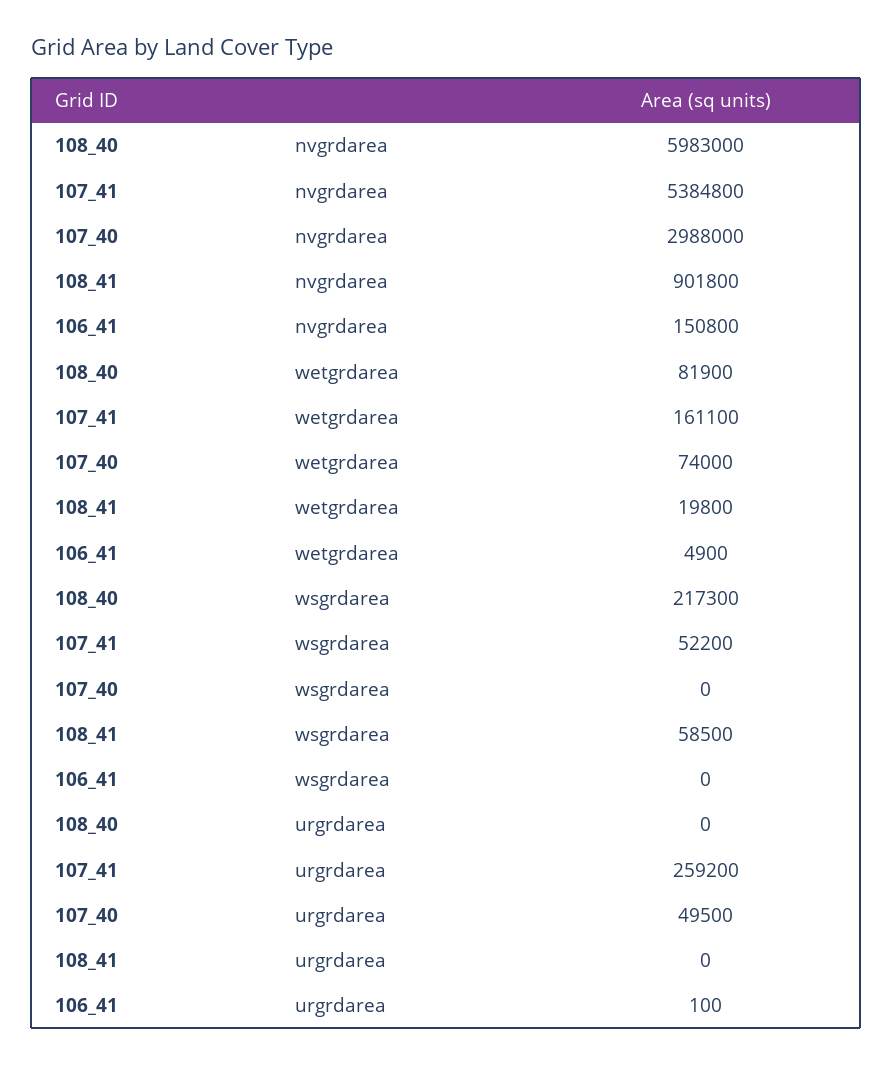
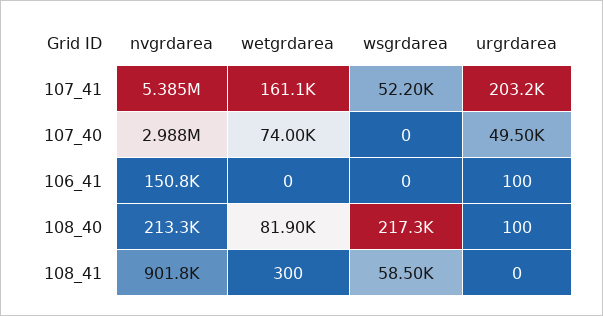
  {
    "108_40": {
-     "nvgrdarea": 5983000,
+     "nvgrdarea": 213300,
      "wetgrdarea": 81900,
      "wsgrdarea": 217300,
-     "urgrdarea": 0
+     "urgrdarea": 100
    },
    "107_41": {
      "nvgrdarea": 5384800,
      "wetgrdarea": 161100,
      "wsgrdarea": 52200,
-     "urgrdarea": 259200
+     "urgrdarea": 203200
    },
    "107_40": {
      "nvgrdarea": 2988000,
      "wetgrdarea": 74000,
      "wsgrdarea": 0,
      "urgrdarea": 49500
    },
    "108_41": {
      "nvgrdarea": 901800,
-     "wetgrdarea": 19800,
+     "wetgrdarea": 300,
      "wsgrdarea": 58500,
      "urgrdarea": 0
    },
    "106_41": {
      "nvgrdarea": 150800,
-     "wetgrdarea": 4900,
+     "wetgrdarea": 0,
      "wsgrdarea": 0,
      "urgrdarea": 100
    }
  }

